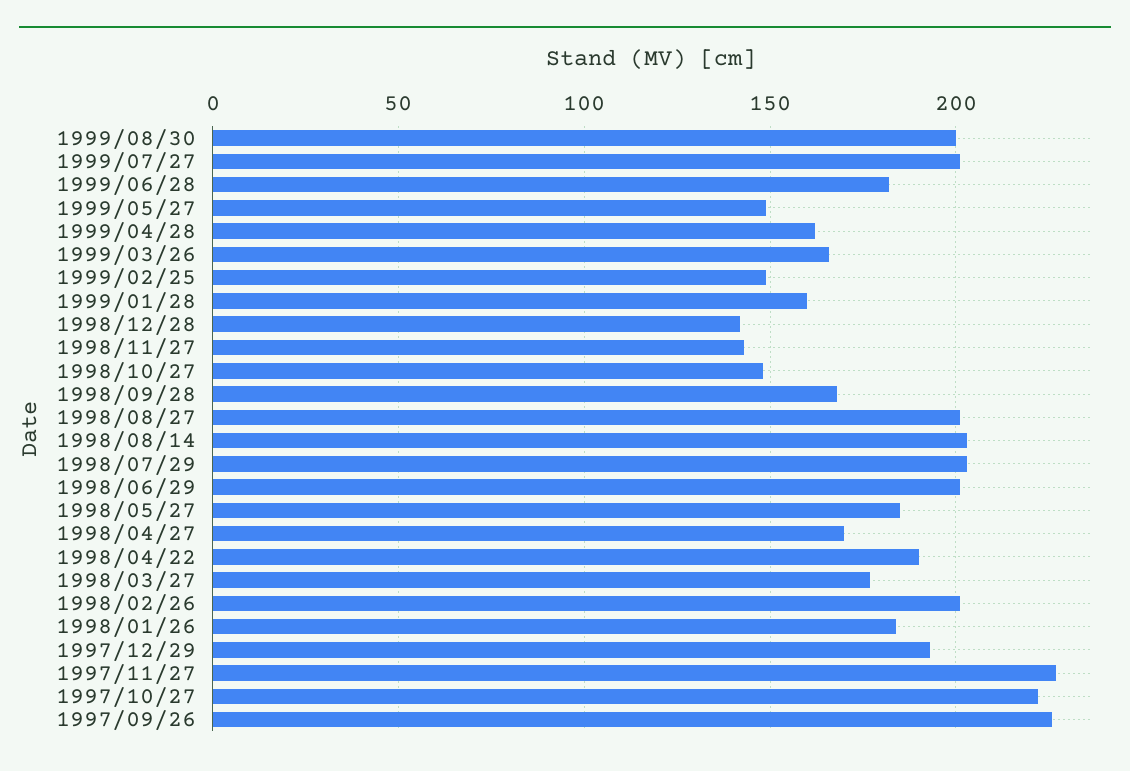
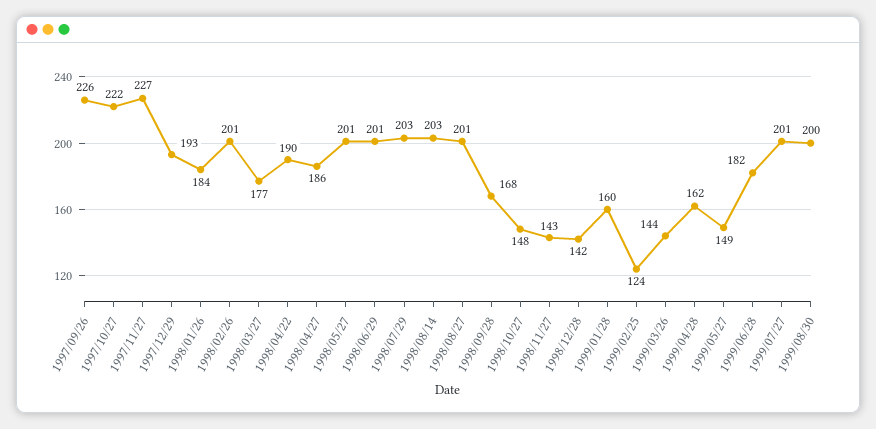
  {
    "1999/08/30": 200,
    "1999/07/27": 201,
    "1999/06/28": 182,
    "1999/05/27": 149,
    "1999/04/28": 162,
-   "1999/03/26": 165,
+   "1999/03/26": 144,
-   "1999/02/25": 150,
+   "1999/02/25": 124,
    "1999/01/28": 160,
    "1998/12/28": 142,
    "1998/11/27": 143,
    "1998/10/27": 148,
    "1998/09/28": 168,
    "1998/08/27": 201,
    "1998/08/14": 203,
    "1998/07/29": 203,
    "1998/06/29": 201,
-   "1998/05/27": 185,
+   "1998/05/27": 201,
-   "1998/04/27": 170,
+   "1998/04/27": 186,
    "1998/04/22": 190,
    "1998/03/27": 177,
    "1998/02/26": 201,
    "1998/01/26": 184,
    "1997/12/29": 193,
    "1997/11/27": 227,
    "1997/10/27": 222,
    "1997/09/26": 226
  }

